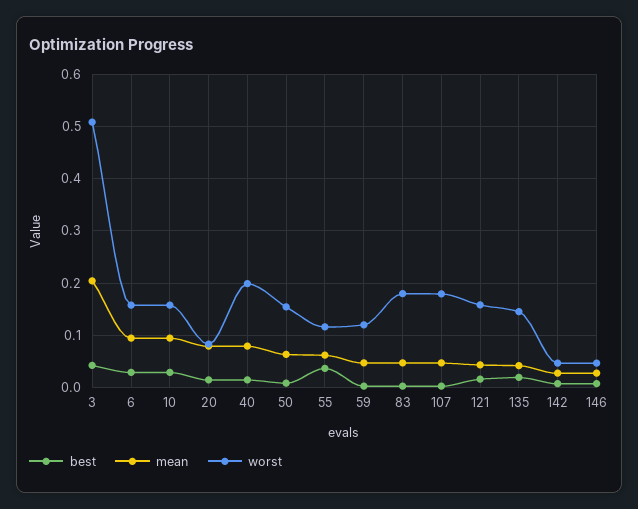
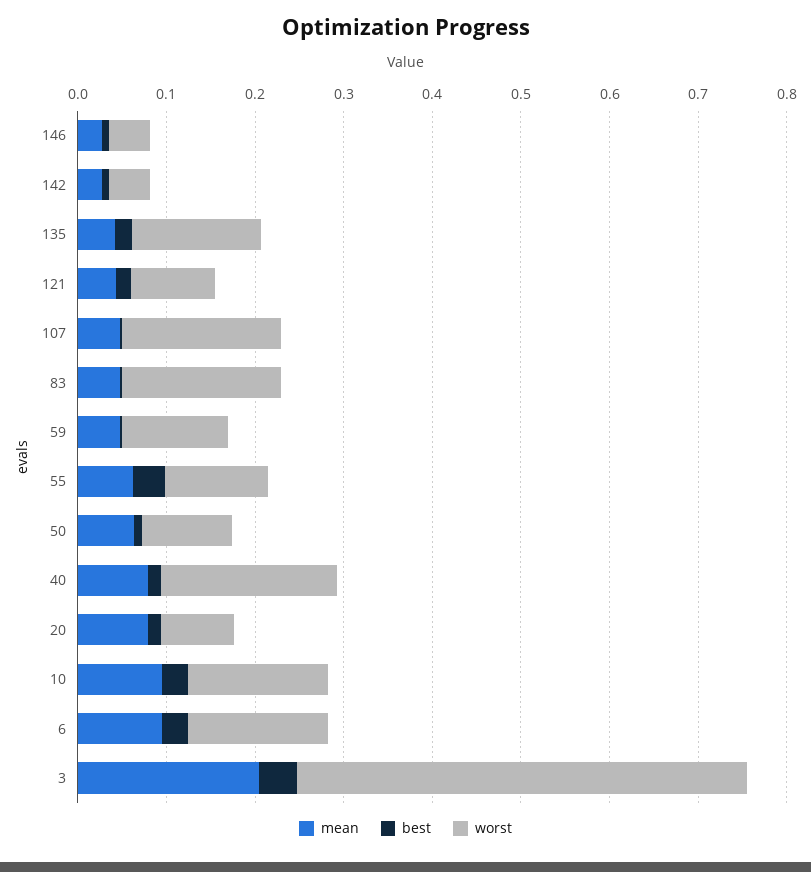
  {
    "best": {
      "3": 0.04,
      "6": 0.02,
      "10": 0.02,
      "20": 0.02,
      "40": 0.02,
      "50": 0,
      "55": 0.04,
      "59": 0,
      "83": 0,
      "107": 0,
      "121": 0.02,
      "135": 0.02,
      "142": 0,
      "146": 0
    },
    "mean": {
      "3": 0.2,
      "6": 0.1,
      "10": 0.1,
      "20": 0.08,
      "40": 0.08,
      "50": 0.06,
      "55": 0.06,
      "59": 0.04,
      "83": 0.04,
      "107": 0.04,
      "121": 0.04,
      "135": 0.04,
      "142": 0.02,
      "146": 0.02
    },
    "worst": {
      "3": 0.5,
      "6": 0.16,
      "10": 0.16,
      "20": 0.08,
      "40": 0.2,
-     "50": 0.16,
+     "50": 0.1,
      "55": 0.12,
      "59": 0.12,
      "83": 0.18,
      "107": 0.18,
-     "121": 0.16,
+     "121": 0.1,
      "135": 0.14,
      "142": 0.04,
      "146": 0.04
    }
  }

